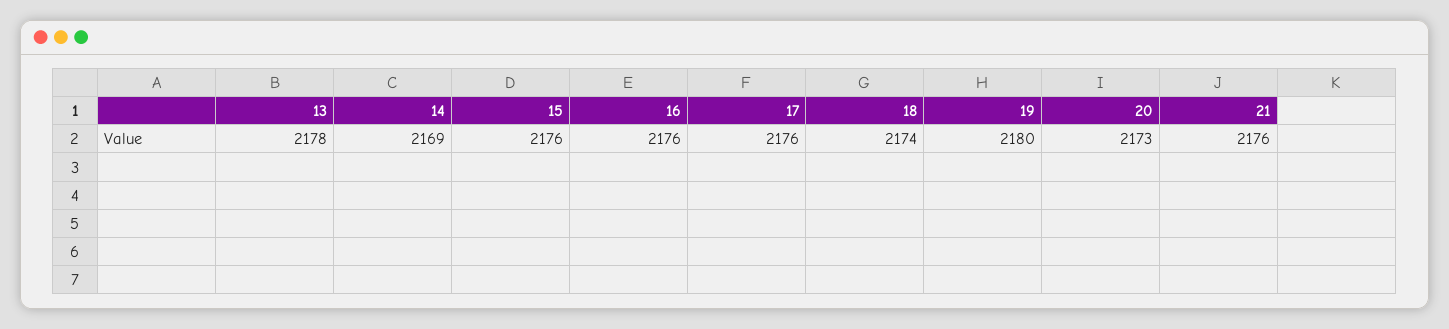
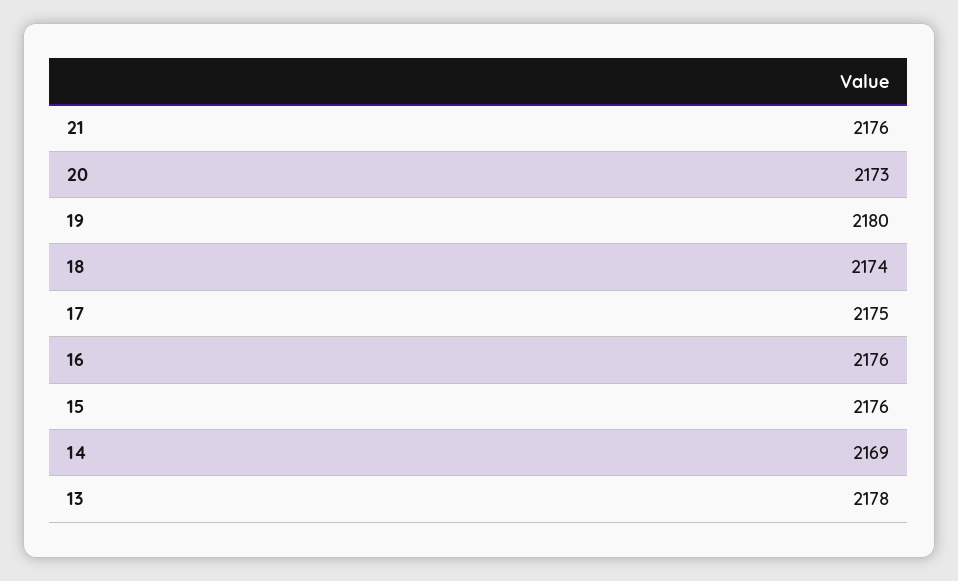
  {
    "13": 2178,
    "14": 2169,
    "15": 2176,
    "16": 2176,
-   "17": 2176,
+   "17": 2175,
    "18": 2174,
    "19": 2180,
    "20": 2173,
    "21": 2176
  }

